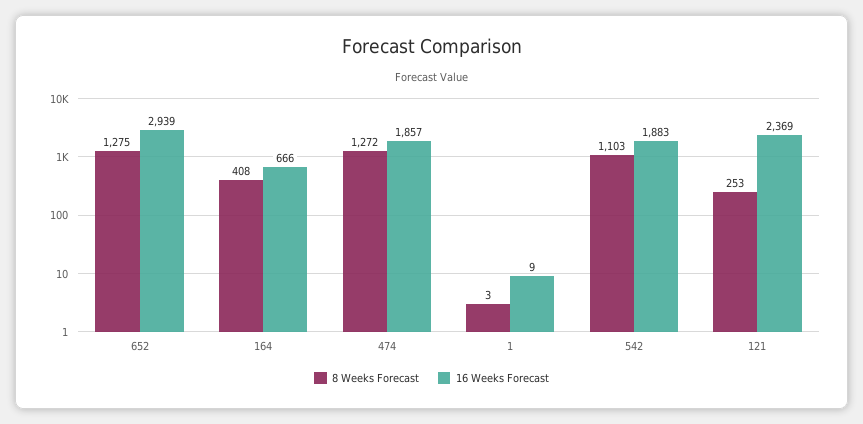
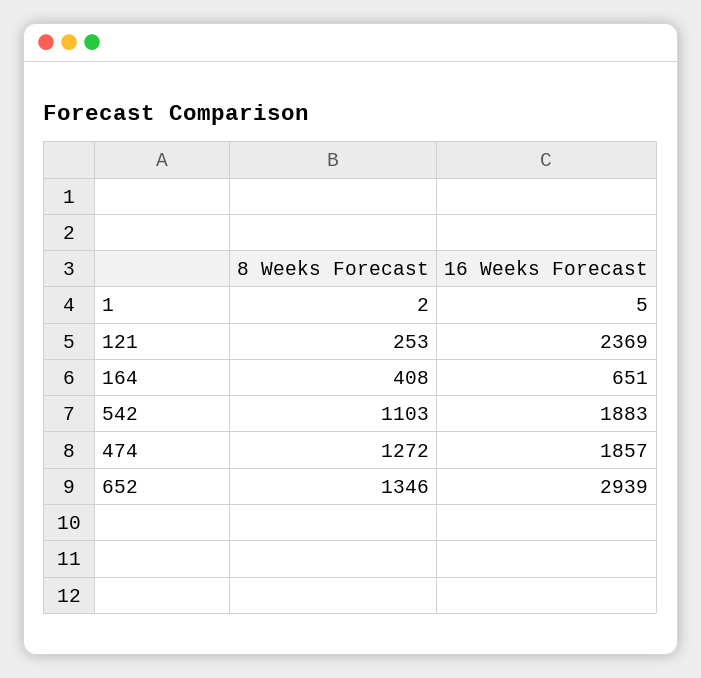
  {
    "8 Weeks Forecast": {
-     "652": 1275,
+     "652": 1346,
      "164": 408,
      "474": 1272,
-     "1": 3,
+     "1": 2,
      "542": 1103,
      "121": 253
    },
    "16 Weeks Forecast": {
      "652": 2939,
-     "164": 666,
+     "164": 651,
      "474": 1857,
-     "1": 9,
+     "1": 5,
      "542": 1883,
      "121": 2369
    }
  }

